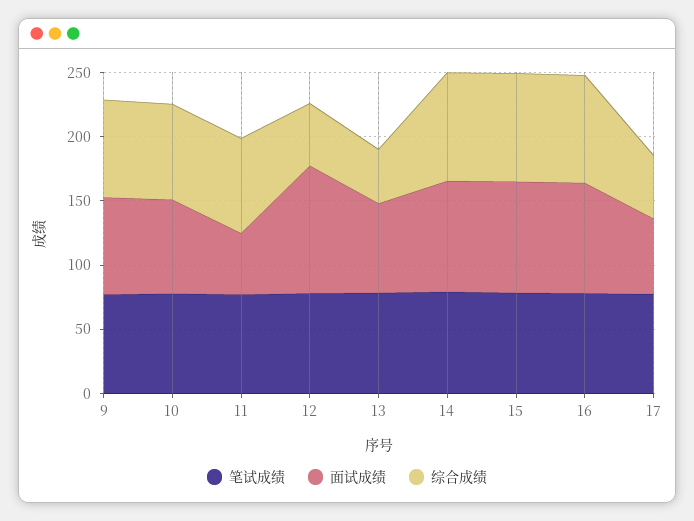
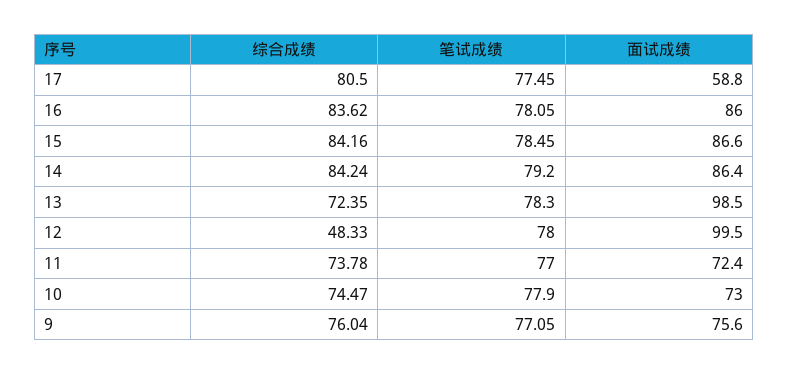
  {
    "笔试成绩": {
      "9": 77.05,
      "10": 77.9,
      "11": 77,
      "12": 78,
      "13": 78.3,
      "14": 79.2,
      "15": 78.45,
      "16": 78.05,
      "17": 77.45
    },
    "面试成绩": {
      "9": 75.6,
      "10": 73,
-     "11": 50,
+     "11": 72.4,
      "12": 99.5,
-     "13": 70,
+     "13": 98.5,
      "14": 86.4,
      "15": 86.6,
      "16": 86,
      "17": 58.8
    },
    "综合成绩": {
      "9": 76.04,
      "10": 74.47,
      "11": 73.78,
      "12": 48.33,
-     "13": 40,
+     "13": 72.35,
      "14": 84.24,
      "15": 84.16,
      "16": 83.62,
-     "17": 50
+     "17": 80.5
    }
  }

